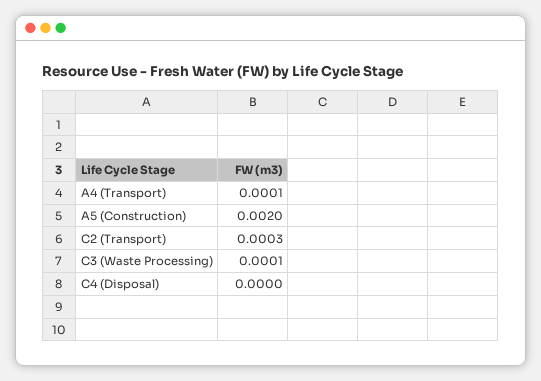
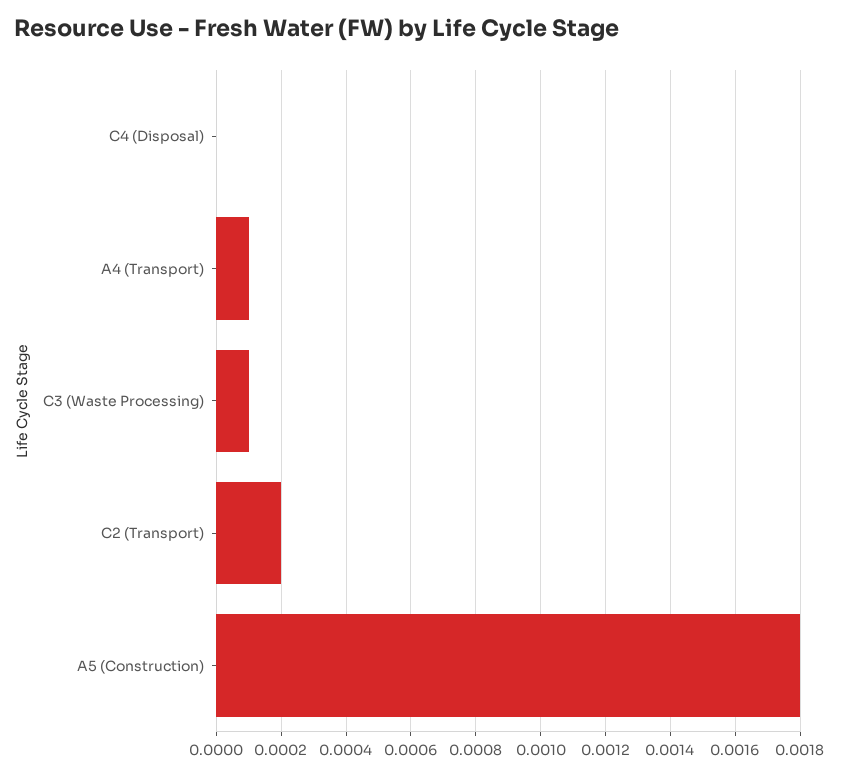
  {
    "A4 (Transport)": 0.0001,
-   "A5 (Construction)": 0.002,
+   "A5 (Construction)": 0.0018,
-   "C2 (Transport)": 0.0003,
+   "C2 (Transport)": 0.0002,
    "C3 (Waste Processing)": 0.0001,
    "C4 (Disposal)": 0
  }

